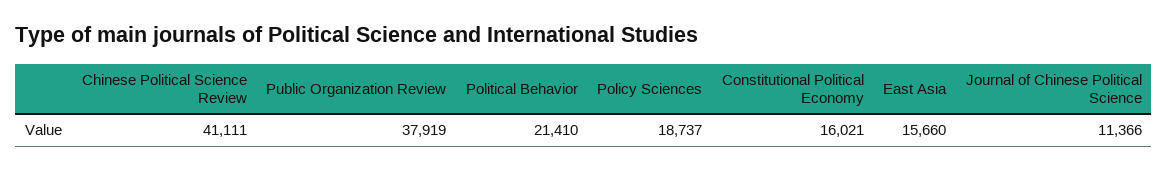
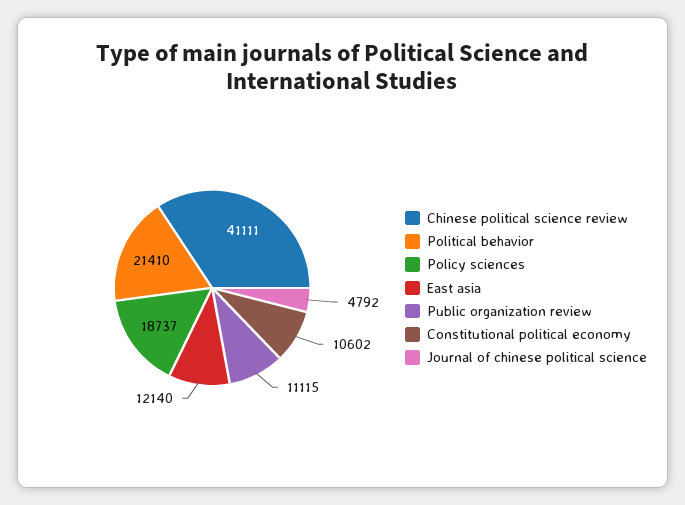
  {
    "Chinese Political Science Review": 41111,
-   "Public Organization Review": 37919,
+   "Public Organization Review": 11115,
    "Political Behavior": 21410,
    "Policy Sciences": 18737,
-   "Constitutional Political Economy": 16021,
+   "Constitutional Political Economy": 10602,
-   "East Asia": 15660,
+   "East Asia": 12140,
-   "Journal of Chinese Political Science": 11366
+   "Journal of Chinese Political Science": 4792
  }

